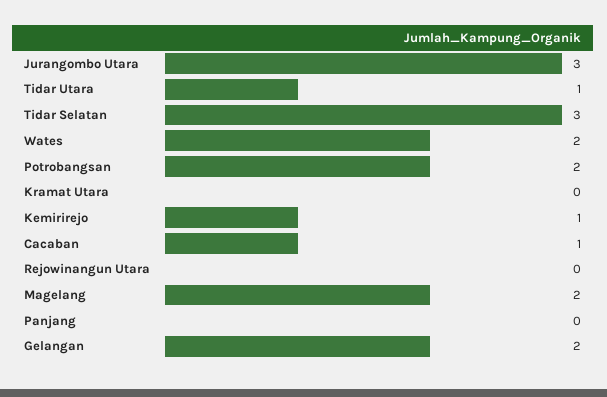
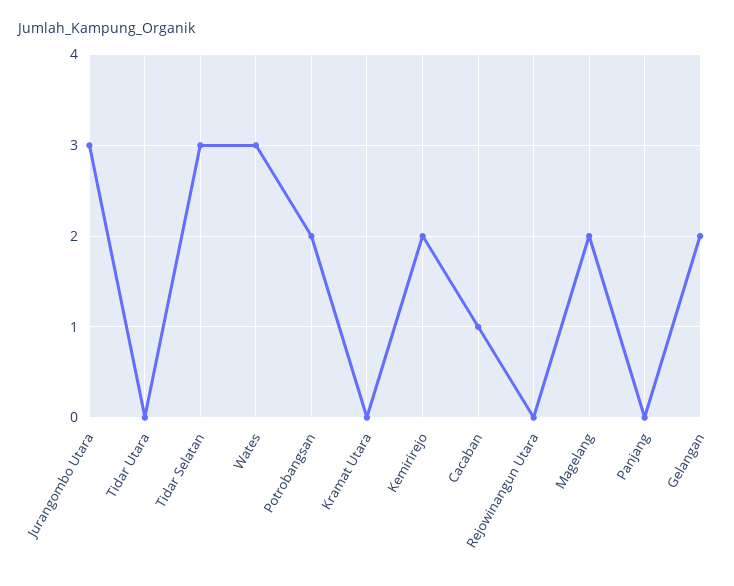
  {
    "Jurangombo Utara": 3,
-   "Tidar Utara": 1,
+   "Tidar Utara": 0,
    "Tidar Selatan": 3,
-   "Wates": 2,
+   "Wates": 3,
    "Potrobangsan": 2,
    "Kramat Utara": 0,
-   "Kemirirejo": 1,
+   "Kemirirejo": 2,
    "Cacaban": 1,
    "Rejowinangun Utara": 0,
    "Magelang": 2,
    "Panjang": 0,
    "Gelangan": 2
  }

